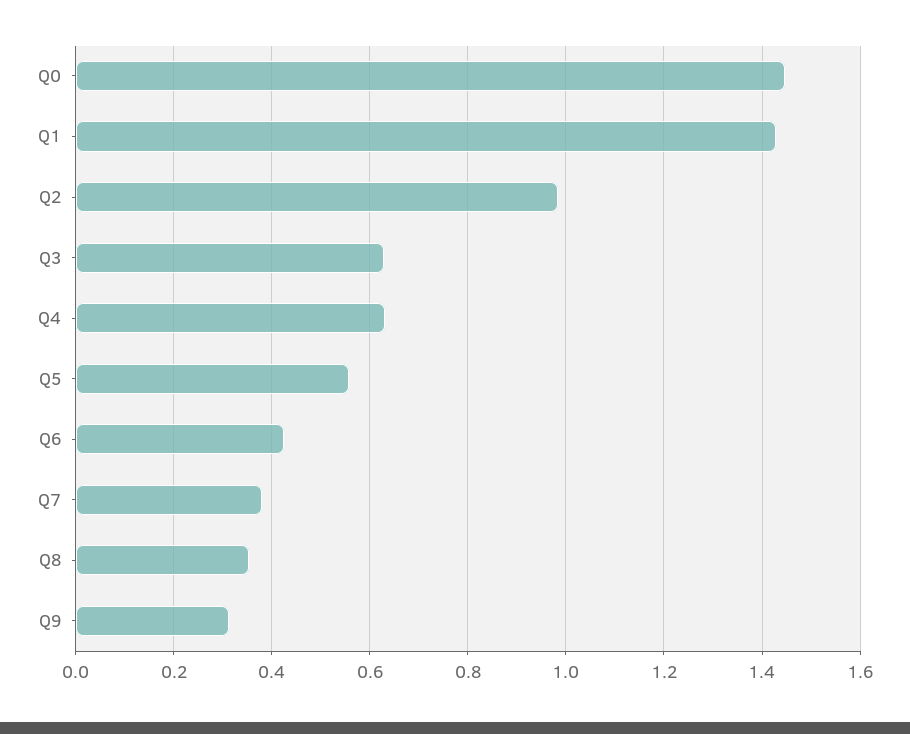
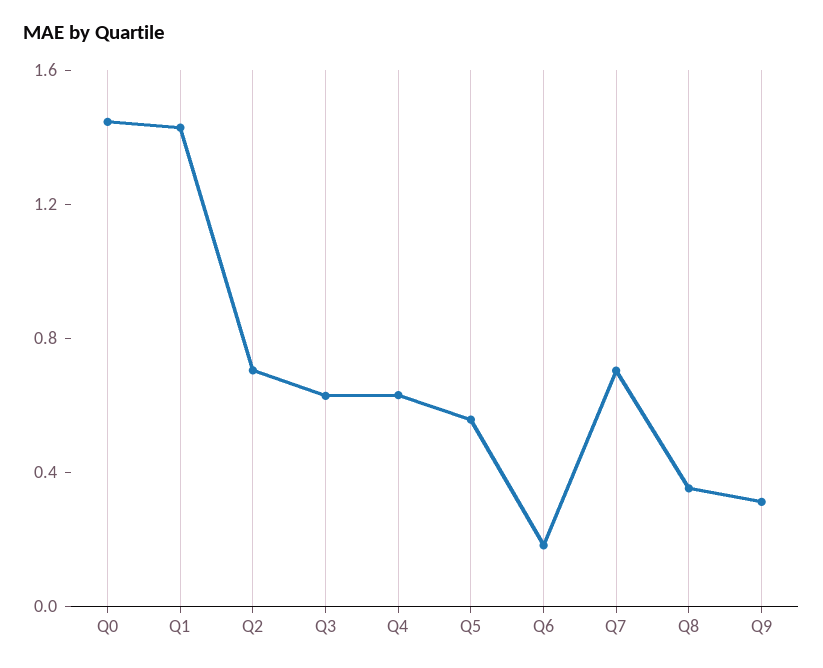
  {
    "Q0": 1.44,
    "Q1": 1.42,
-   "Q2": 0.98,
+   "Q2": 0.7,
    "Q3": 0.62,
    "Q4": 0.64,
    "Q5": 0.56,
-   "Q6": 0.42,
+   "Q6": 0.2,
-   "Q7": 0.38,
+   "Q7": 0.7,
    "Q8": 0.36,
    "Q9": 0.32
  }

